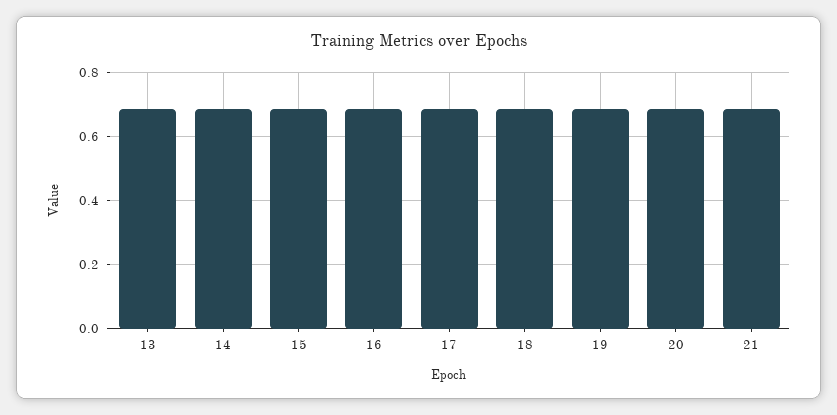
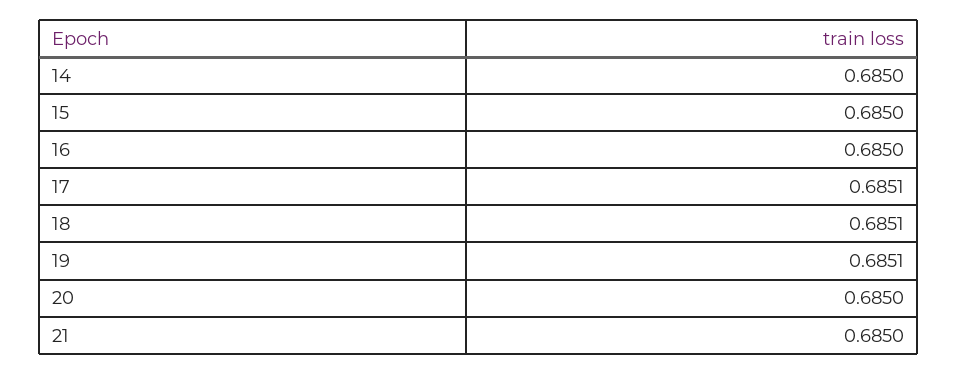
  {
-   "13": 0.68,
    "14": 0.685,
    "15": 0.685,
    "16": 0.685,
    "17": 0.6851,
    "18": 0.6851,
    "19": 0.6851,
    "20": 0.685,
    "21": 0.685
  }

